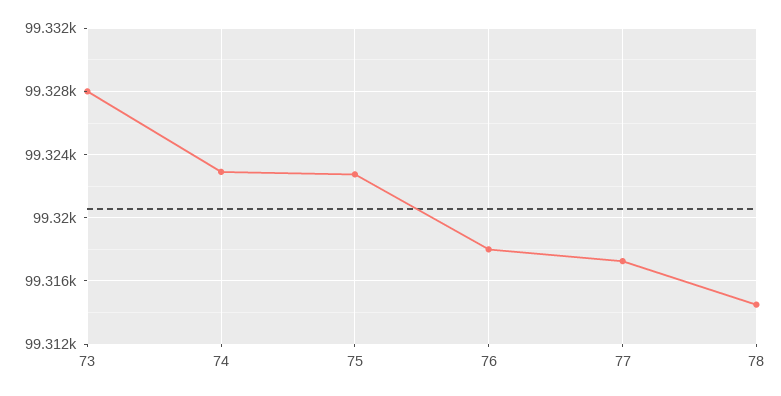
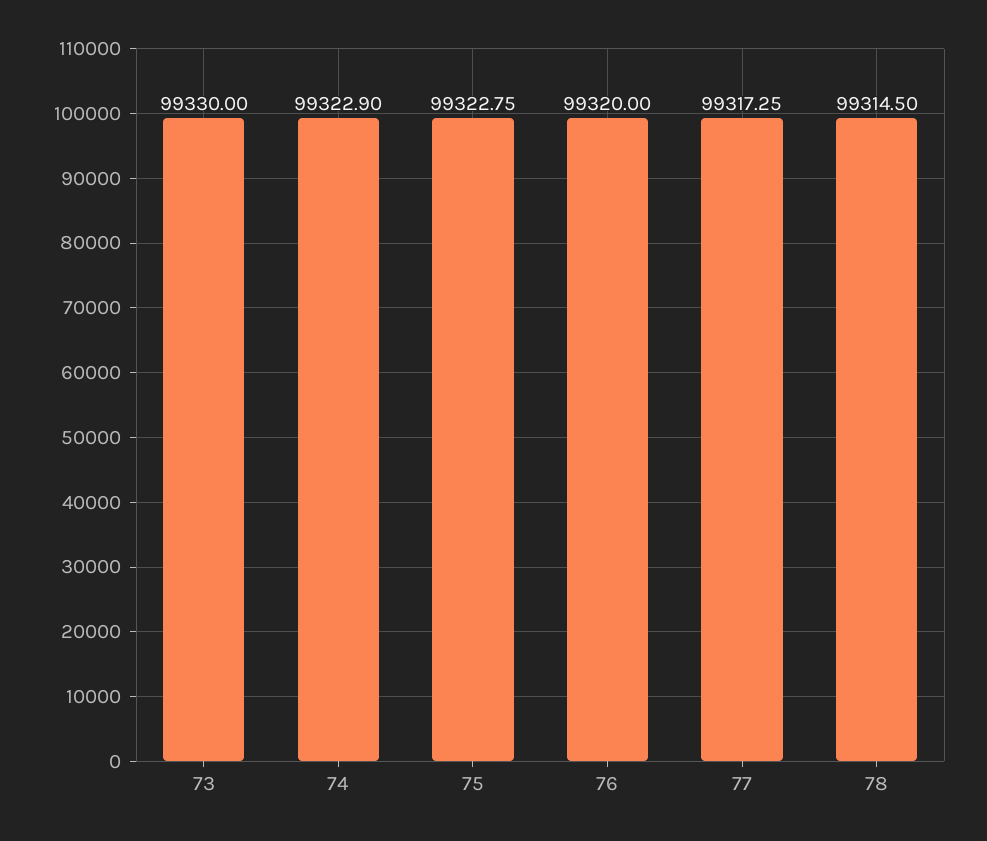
  {
-   "73": 99328,
+   "73": 99330,
    "74": 99322.9,
    "75": 99322.75,
-   "76": 99318,
+   "76": 99320,
    "77": 99317.25,
    "78": 99314.5
  }

